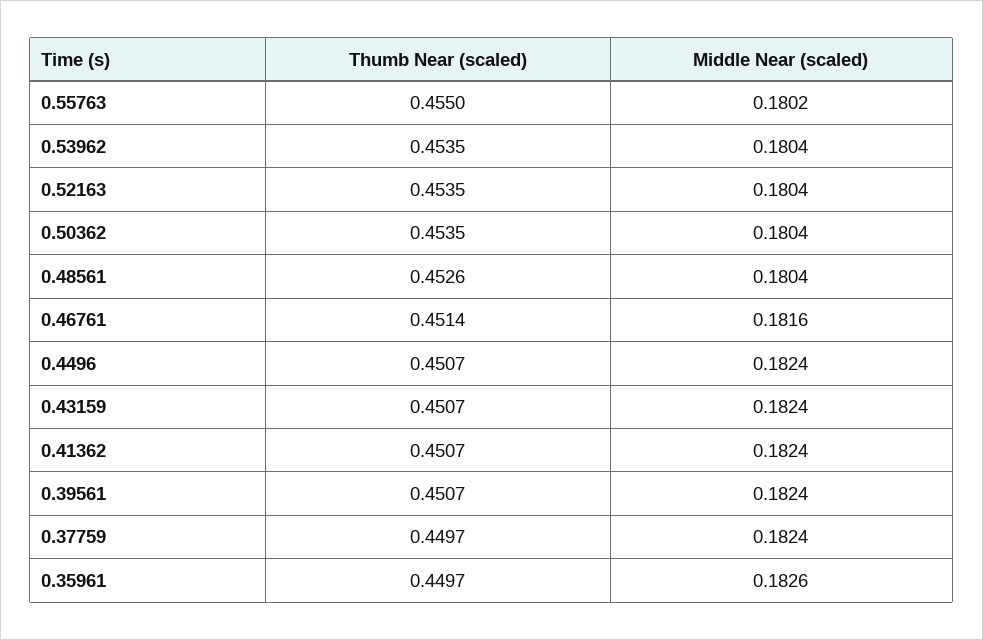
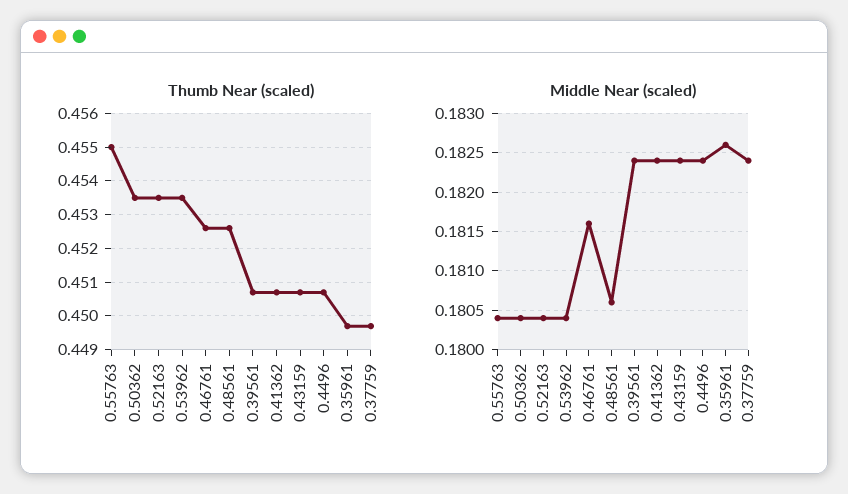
  {
    "Thumb Near (scaled)": {
      "0.55763": 0.455,
      "0.53962": 0.4535,
      "0.52163": 0.4535,
      "0.50362": 0.4535,
      "0.48561": 0.4526,
-     "0.46761": 0.4514,
+     "0.46761": 0.4525,
      "0.4496": 0.4507,
      "0.43159": 0.4507,
      "0.41362": 0.4507,
      "0.39561": 0.4507,
      "0.37759": 0.4497,
      "0.35961": 0.4497
    },
    "Middle Near (scaled)": {
-     "0.55763": 0.1802,
+     "0.55763": 0.1804,
      "0.53962": 0.1804,
      "0.52163": 0.1804,
      "0.50362": 0.1804,
-     "0.48561": 0.1804,
+     "0.48561": 0.1806,
      "0.46761": 0.1816,
      "0.4496": 0.1824,
      "0.43159": 0.1824,
      "0.41362": 0.1824,
      "0.39561": 0.1824,
      "0.37759": 0.1824,
      "0.35961": 0.1826
    }
  }

